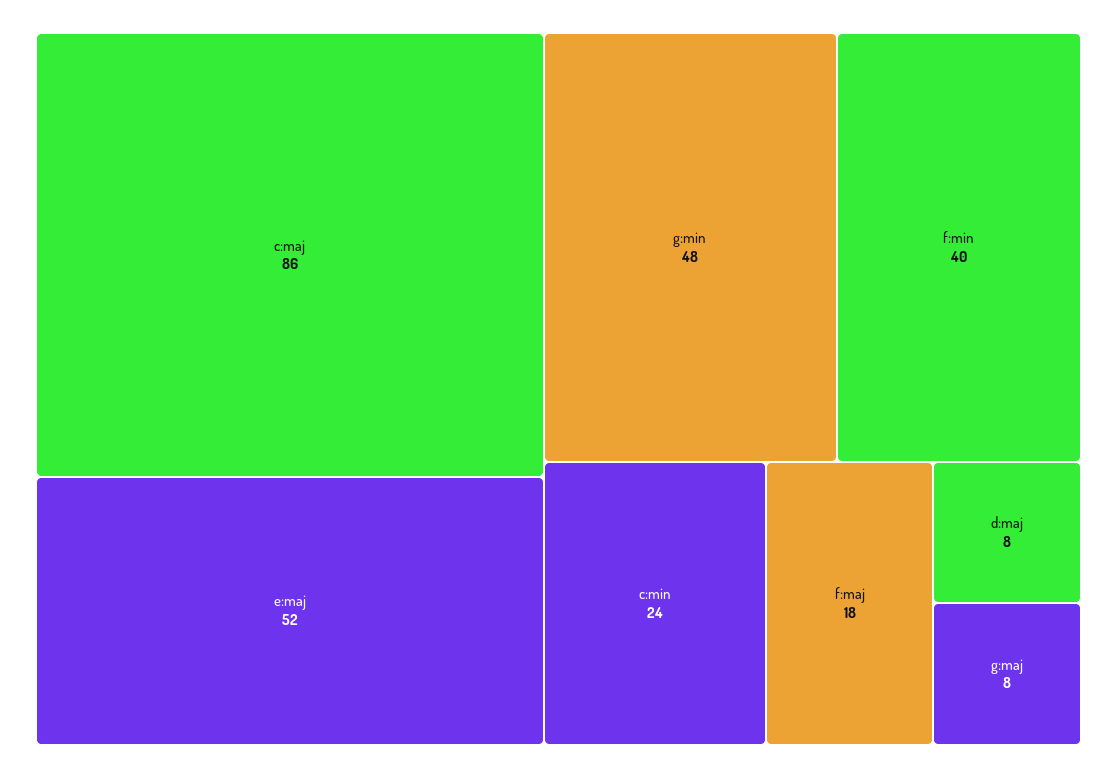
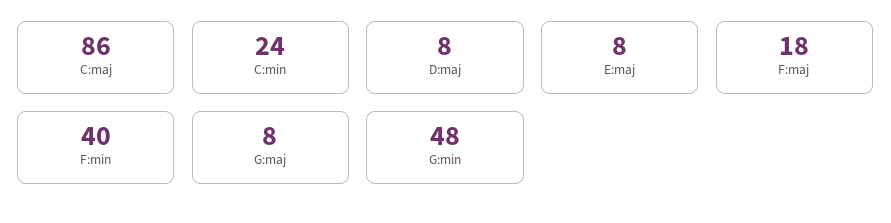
  {
    "c:maj": 86,
-   "e:maj": 52,
+   "e:maj": 8,
    "g:min": 48,
    "f:min": 40,
    "c:min": 24,
    "f:maj": 18,
    "d:maj": 8,
    "g:maj": 8
  }

